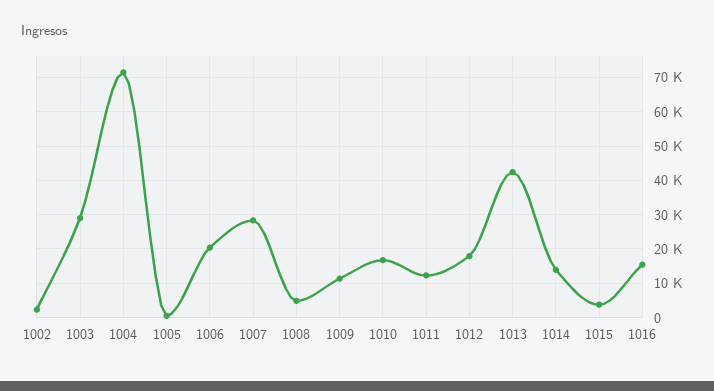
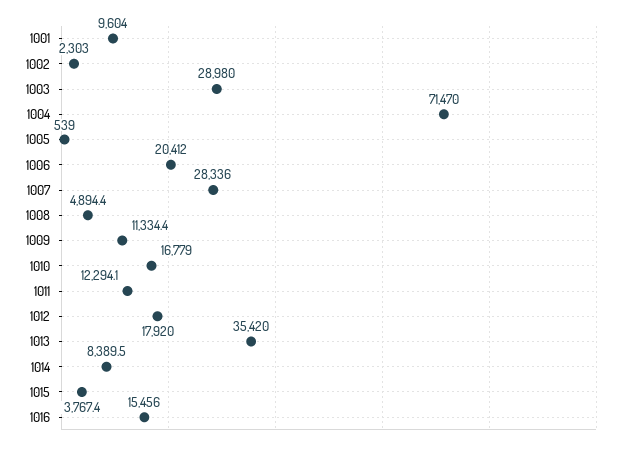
  {
    "1002": 2303,
    "1003": 28980,
    "1004": 71470,
    "1005": 539,
    "1006": 20412,
    "1007": 28336,
    "1008": 4894.4,
    "1009": 11334.4,
    "1010": 16779,
    "1011": 12294.1,
    "1012": 17920,
-   "1013": 42000,
+   "1013": 35420,
-   "1014": 14000,
+   "1014": 8389.5,
    "1015": 3767.4,
-   "1016": 15456
+   "1016": 15456,
+   "1001": 9604
  }

